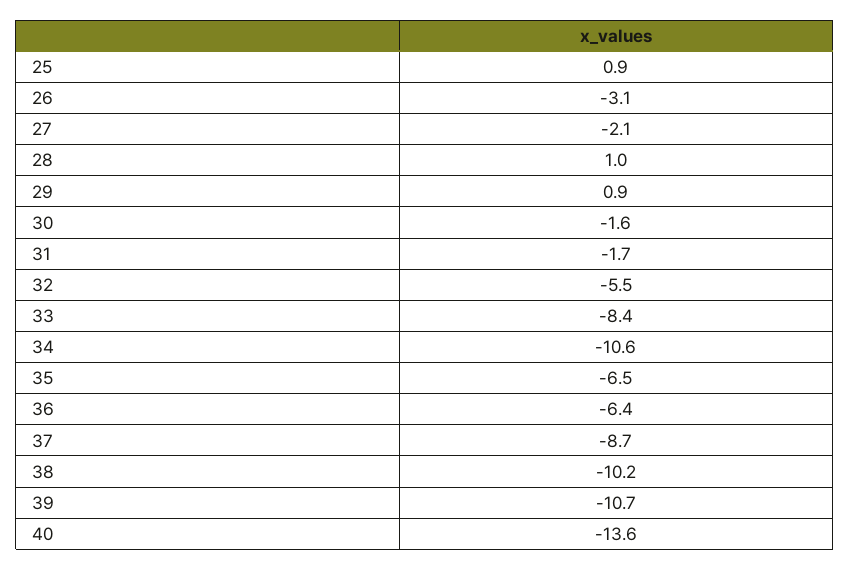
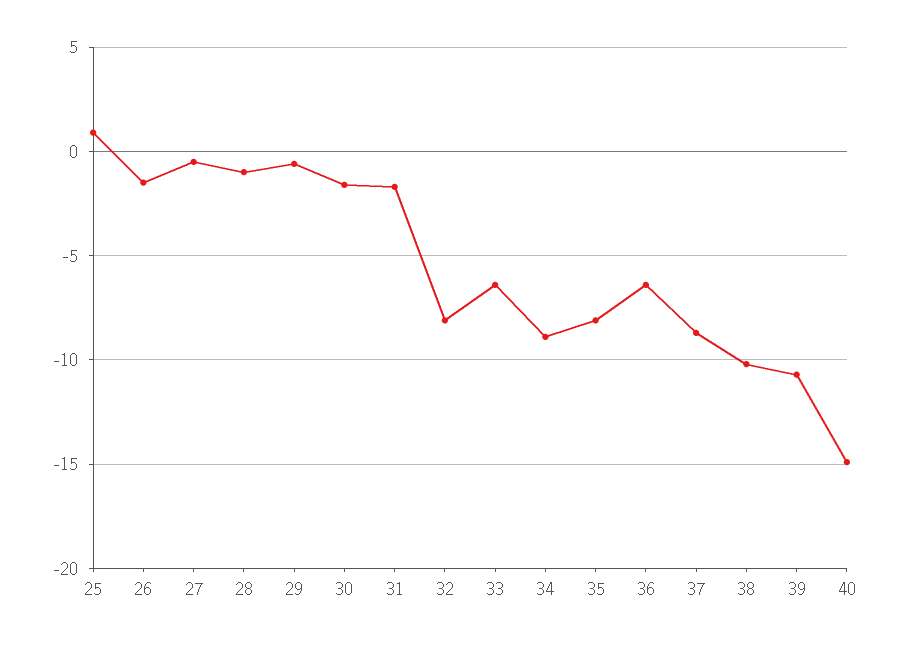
  {
    "25": 0.9,
-   "26": -3.1,
+   "26": -1.5,
-   "27": -2.1,
+   "27": -0.5,
-   "28": 1,
+   "28": -1,
-   "29": 0.9,
+   "29": -0.5,
    "30": -1.6,
    "31": -1.7,
-   "32": -5.5,
+   "32": -8,
-   "33": -8.4,
+   "33": -6.5,
-   "34": -10.6,
+   "34": -9,
-   "35": -6.5,
+   "35": -8,
    "36": -6.4,
    "37": -8.7,
    "38": -10.2,
    "39": -10.7,
-   "40": -13.6
+   "40": -15
  }

